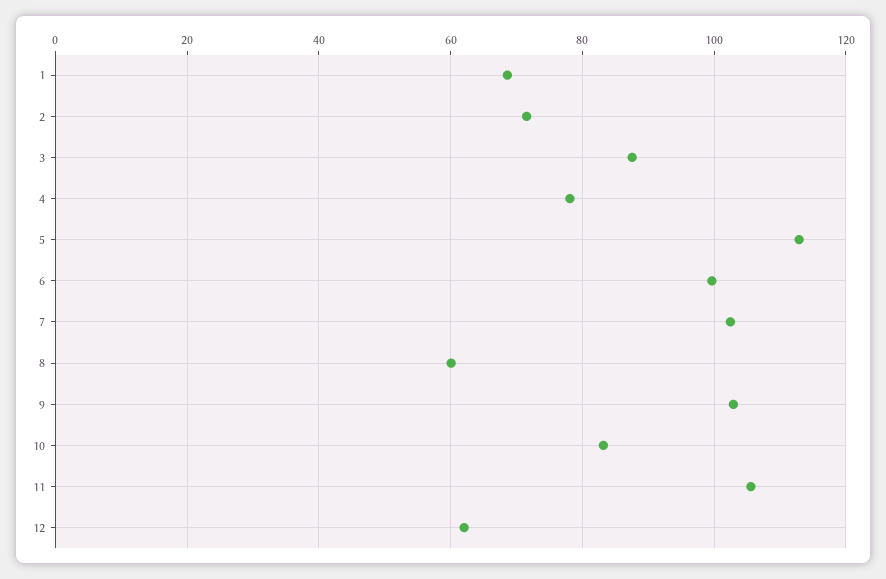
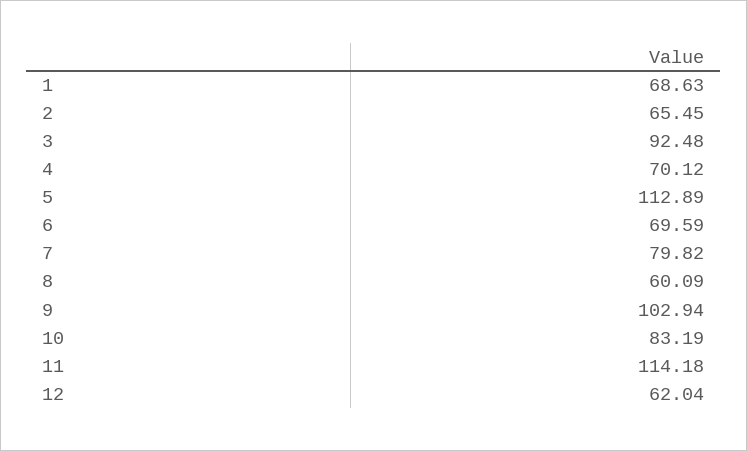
  {
    "1": 68.63,
-   "2": 72,
+   "2": 65.45,
-   "3": 88,
+   "3": 92.48,
-   "4": 78,
+   "4": 70.12,
    "5": 112.89,
-   "6": 100,
+   "6": 69.59,
-   "7": 102,
+   "7": 79.82,
    "8": 60.09,
    "9": 102.94,
    "10": 83.19,
-   "11": 106,
+   "11": 114.18,
    "12": 62.04
  }

